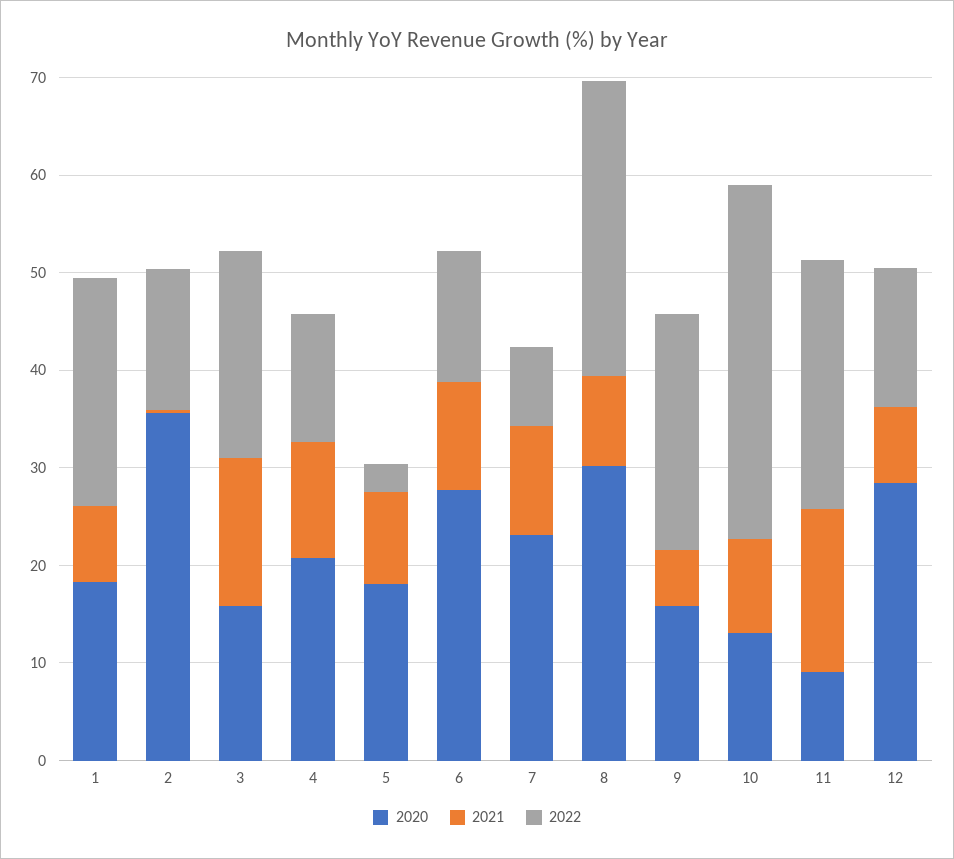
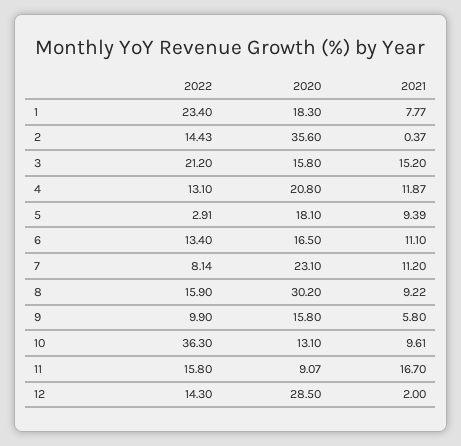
  {
    "2020": {
      "1": 18.3,
      "2": 35.6,
      "3": 15.8,
      "4": 20.8,
      "5": 18.1,
-     "6": 28,
+     "6": 16.5,
      "7": 23.1,
      "8": 30.2,
      "9": 15.8,
      "10": 13.1,
      "11": 9.07,
      "12": 28.5
    },
    "2021": {
      "1": 7.77,
      "2": 0.37,
      "3": 15.2,
      "4": 11.87,
      "5": 9.39,
      "6": 11.1,
      "7": 11.2,
      "8": 9.22,
      "9": 5.8,
      "10": 9.61,
      "11": 16.7,
-     "12": 8
+     "12": 2
    },
    "2022": {
      "1": 23.4,
      "2": 14.43,
      "3": 21.2,
      "4": 13.1,
      "5": 2.91,
      "6": 13.4,
      "7": 8.14,
-     "8": 30,
+     "8": 15.9,
-     "9": 24,
+     "9": 9.9,
      "10": 36.3,
-     "11": 26,
+     "11": 15.8,
      "12": 14.3
    }
  }

